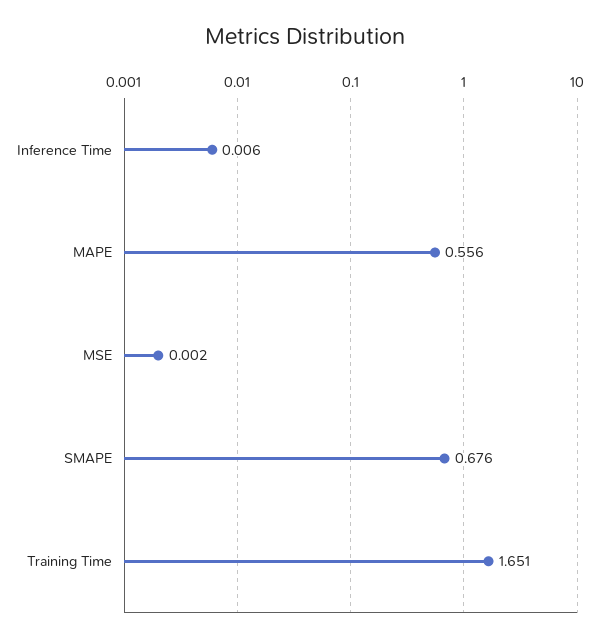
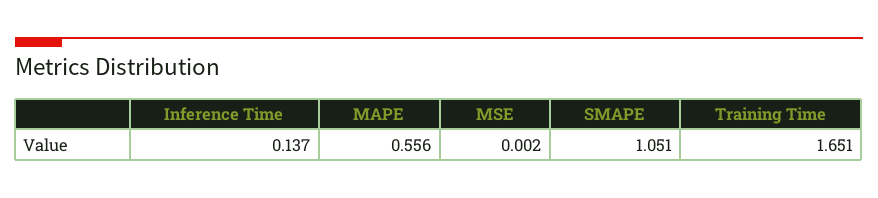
  {
-   "Inference Time": 0.006,
+   "Inference Time": 0.137,
    "MAPE": 0.556,
    "MSE": 0.002,
-   "SMAPE": 0.676,
+   "SMAPE": 1.051,
    "Training Time": 1.651
  }

